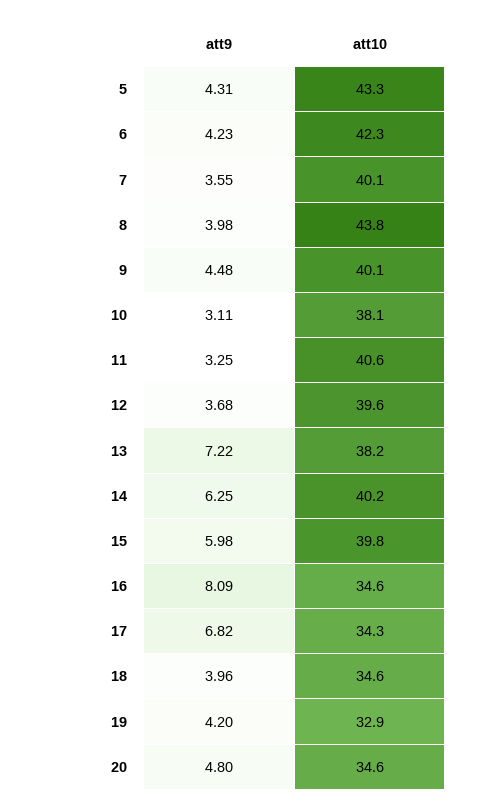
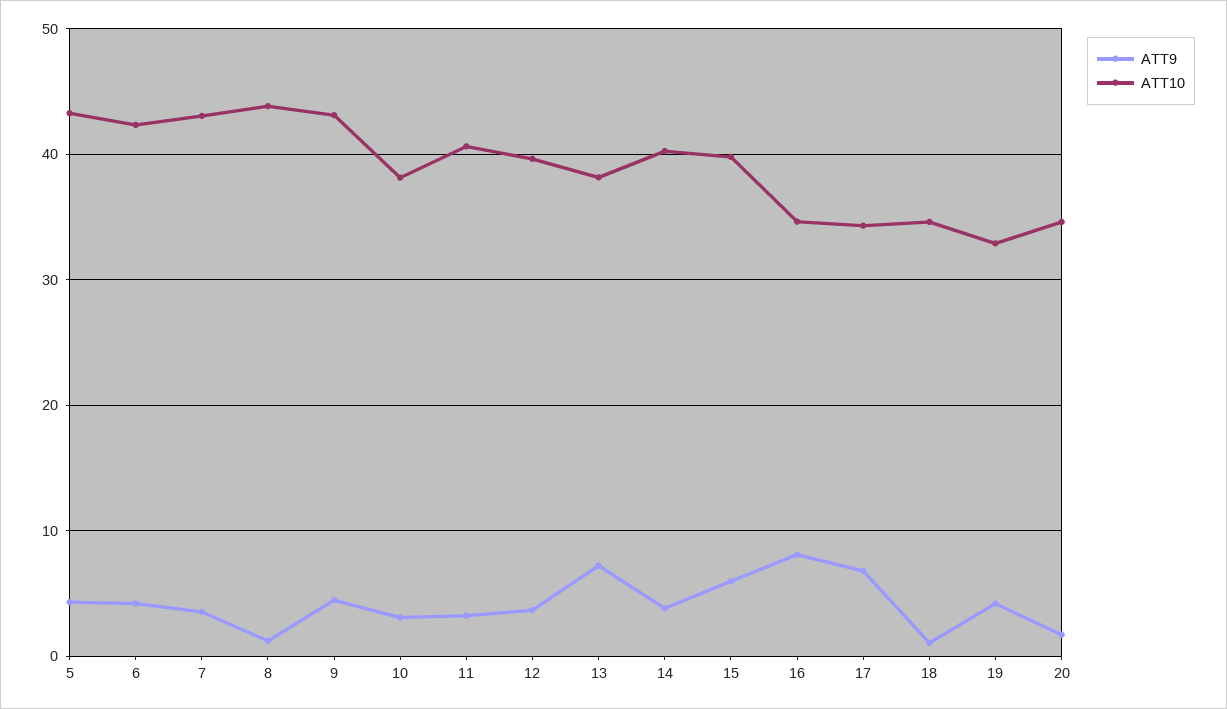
  {
    "att9": {
      "5": 4.31,
      "6": 4.23,
      "7": 3.55,
-     "8": 3.98,
+     "8": 1,
      "9": 4.48,
      "10": 3.11,
      "11": 3.25,
      "12": 3.68,
      "13": 7.22,
-     "14": 6.25,
+     "14": 4,
      "15": 5.98,
      "16": 8.09,
      "17": 6.82,
-     "18": 3.96,
+     "18": 1,
      "19": 4.2,
-     "20": 4.8
+     "20": 2
    },
    "att10": {
      "5": 43.3,
      "6": 42.3,
-     "7": 40.1,
+     "7": 43,
      "8": 43.8,
-     "9": 40.1,
+     "9": 43,
      "10": 38.1,
      "11": 40.6,
      "12": 39.6,
      "13": 38.2,
      "14": 40.2,
      "15": 39.8,
      "16": 34.6,
      "17": 34.3,
      "18": 34.6,
      "19": 32.9,
      "20": 34.6
    }
  }

